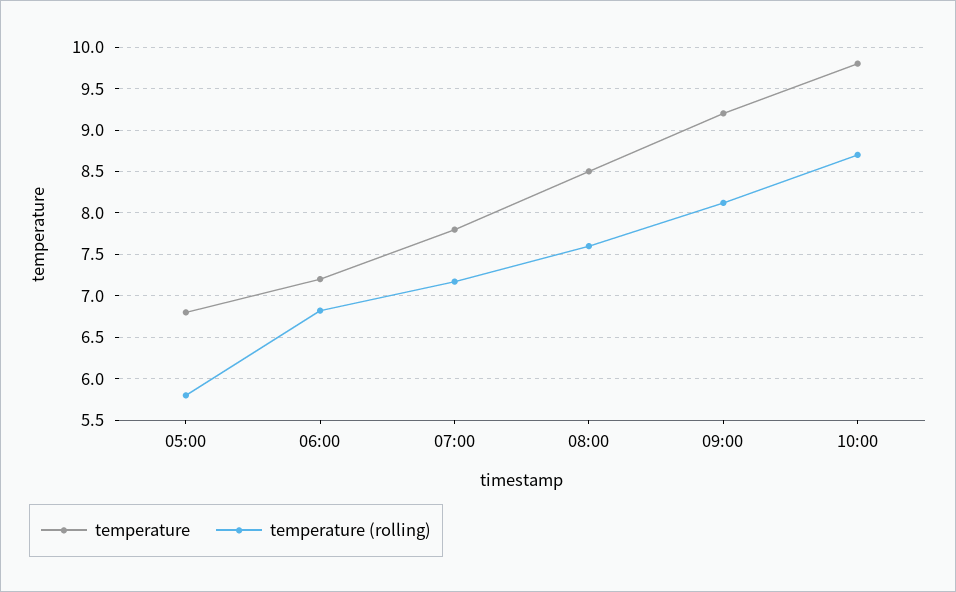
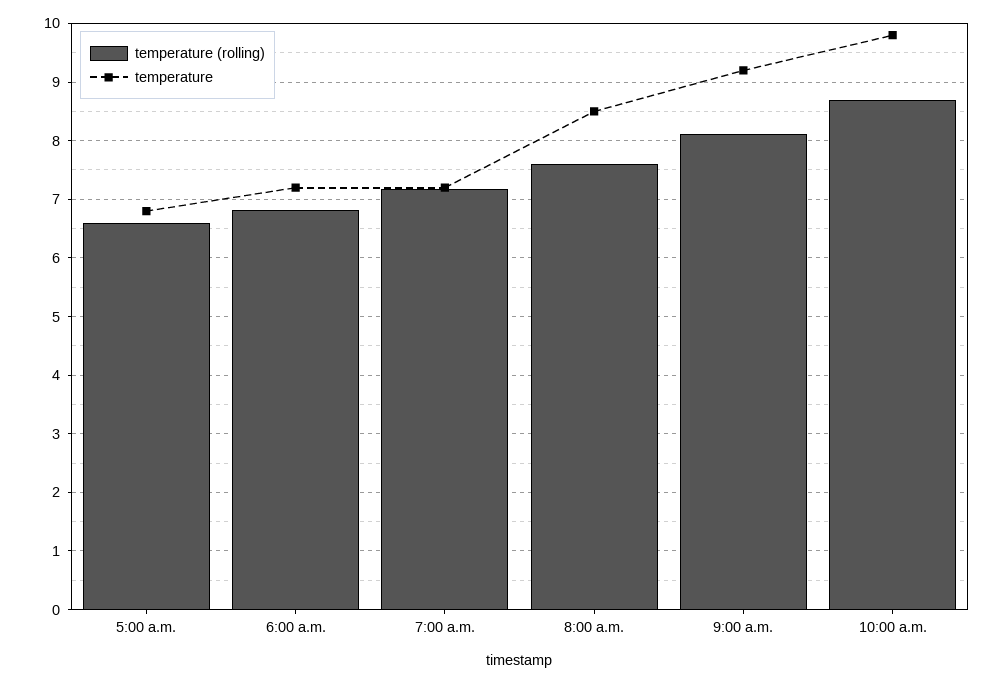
  {
    "temperature": {
      "05:00": 6.8,
      "06:00": 7.2,
-     "07:00": 7.8,
+     "07:00": 7.2,
      "08:00": 8.5,
      "09:00": 9.2,
      "10:00": 9.8
    },
    "temperature (rolling)": {
-     "05:00": 5.8,
+     "05:00": 6.6,
      "06:00": 6.8,
      "07:00": 7.2,
      "08:00": 7.6,
      "09:00": 8.1,
      "10:00": 8.7
    }
  }

